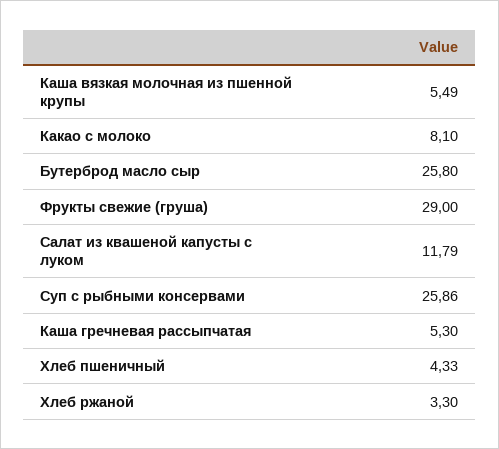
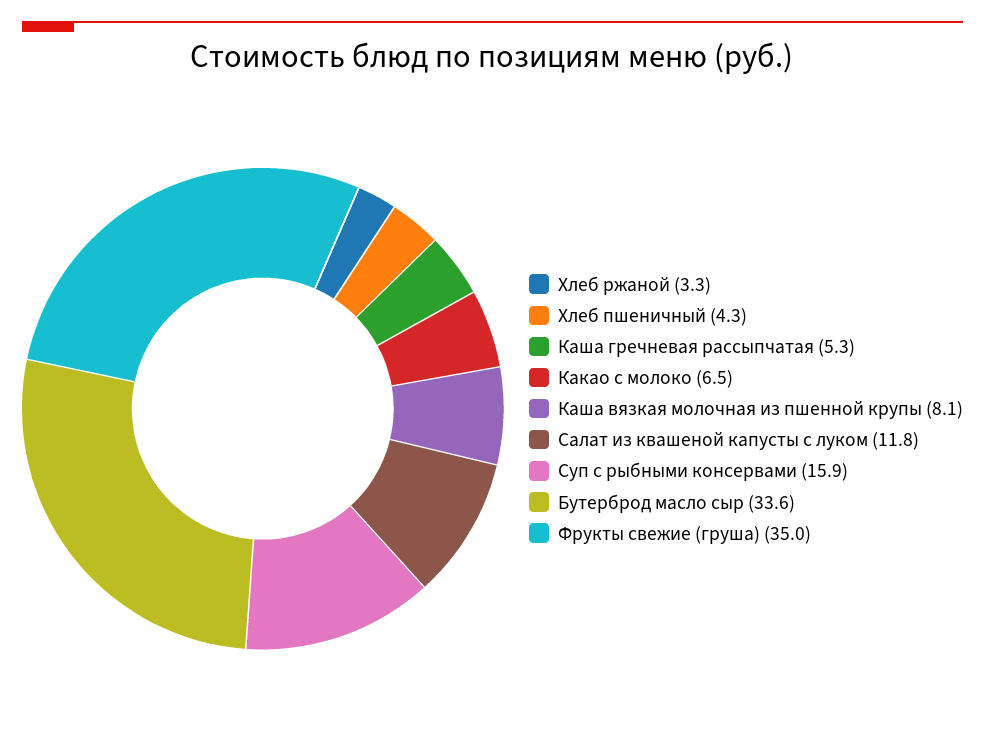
  {
-   "Каша вязкая молочная из пшенной крупы": 5.49,
+   "Каша вязкая молочная из пшенной крупы": 8.1,
-   "Какао с молоко": 8.1,
+   "Какао с молоко": 6.5,
-   "Бутерброд масло сыр": 25.8,
+   "Бутерброд масло сыр": 33.6,
-   "Фрукты свежие (груша)": 29,
+   "Фрукты свежие (груша)": 35,
    "Салат из квашеной капусты с луком": 11.79,
-   "Суп с рыбными консервами": 25.86,
+   "Суп с рыбными консервами": 15.9,
    "Каша гречневая рассыпчатая": 5.3,
    "Хлеб пшеничный": 4.33,
    "Хлеб ржаной": 3.3
  }

